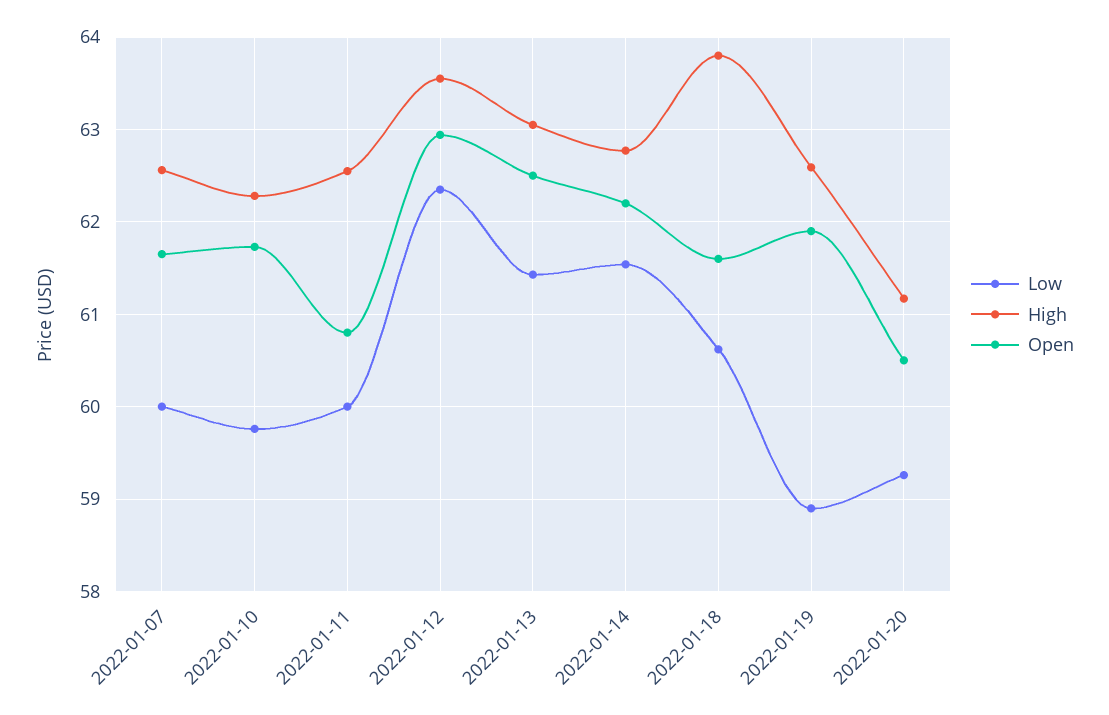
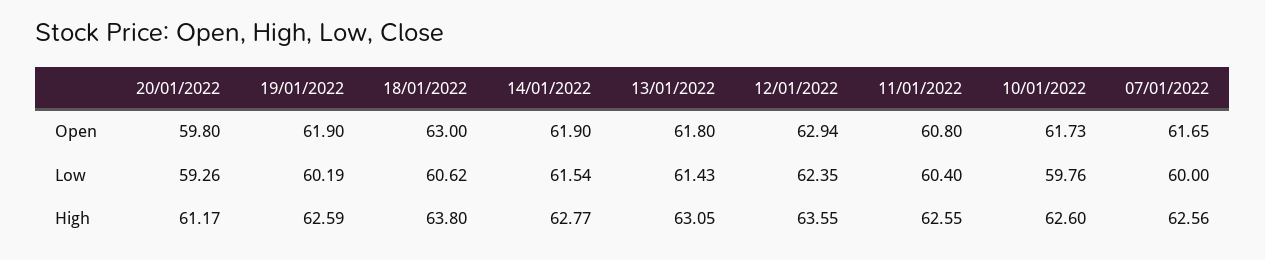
  {
    "Low": {
      "2022-01-07": 60,
      "2022-01-10": 59.76,
-     "2022-01-11": 60,
+     "2022-01-11": 60.4,
      "2022-01-12": 62.35,
      "2022-01-13": 61.43,
      "2022-01-14": 61.54,
      "2022-01-18": 60.62,
-     "2022-01-19": 58.9,
+     "2022-01-19": 60.19,
      "2022-01-20": 59.26
    },
    "High": {
      "2022-01-07": 62.56,
-     "2022-01-10": 62.3,
+     "2022-01-10": 62.6,
      "2022-01-11": 62.55,
      "2022-01-12": 63.55,
      "2022-01-13": 63.05,
      "2022-01-14": 62.77,
      "2022-01-18": 63.8,
      "2022-01-19": 62.59,
      "2022-01-20": 61.17
    },
    "Open": {
      "2022-01-07": 61.65,
      "2022-01-10": 61.73,
      "2022-01-11": 60.8,
      "2022-01-12": 62.94,
-     "2022-01-13": 62.5,
+     "2022-01-13": 61.8,
-     "2022-01-14": 62.2,
+     "2022-01-14": 61.9,
-     "2022-01-18": 61.6,
+     "2022-01-18": 63,
      "2022-01-19": 61.9,
-     "2022-01-20": 60.5
+     "2022-01-20": 59.8
    }
  }

